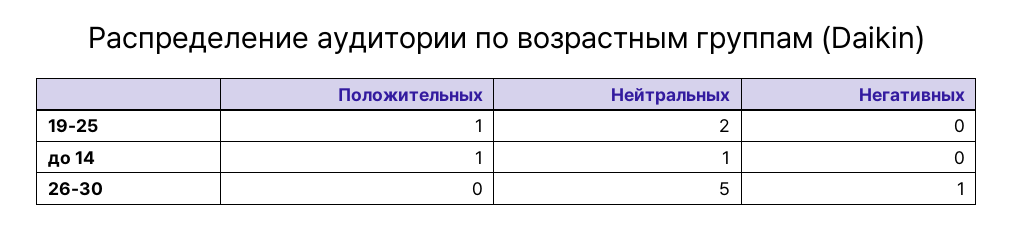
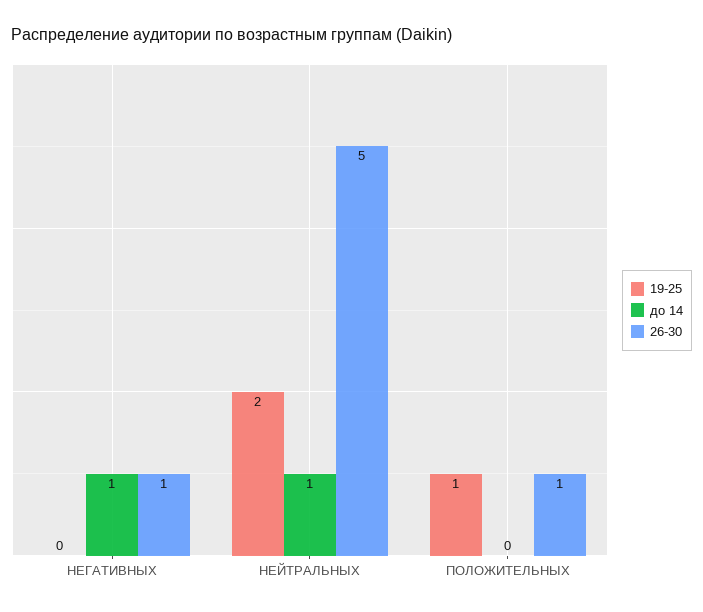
  {
    "19-25": {
      "Положительных": 1,
      "Нейтральных": 2,
      "Негативных": 0
    },
    "до 14": {
-     "Положительных": 1,
+     "Положительных": 0,
      "Нейтральных": 1,
-     "Негативных": 0
+     "Негативных": 1
    },
    "26-30": {
-     "Положительных": 0,
+     "Положительных": 1,
      "Нейтральных": 5,
      "Негативных": 1
    }
  }

